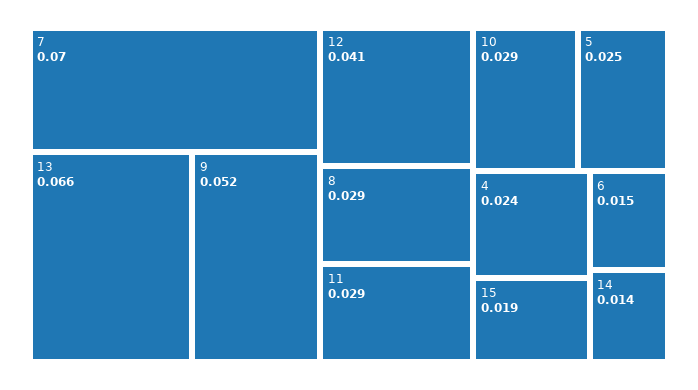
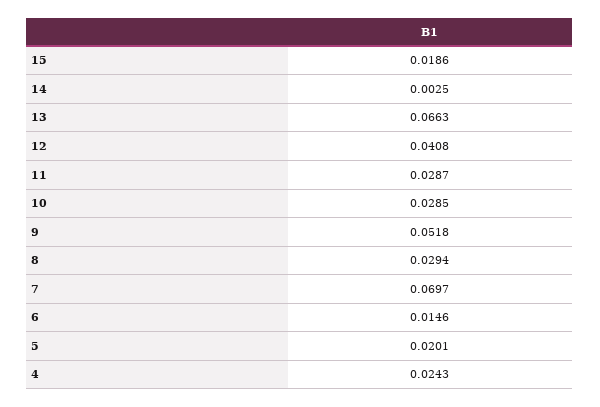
  {
    "7": 0.0697,
    "13": 0.0663,
    "9": 0.0518,
    "12": 0.0408,
    "8": 0.0294,
    "11": 0.0287,
    "10": 0.0285,
-   "5": 0.025,
+   "5": 0.0201,
    "4": 0.0243,
    "15": 0.0186,
    "6": 0.0146,
-   "14": 0.014
+   "14": 0.0025
  }

